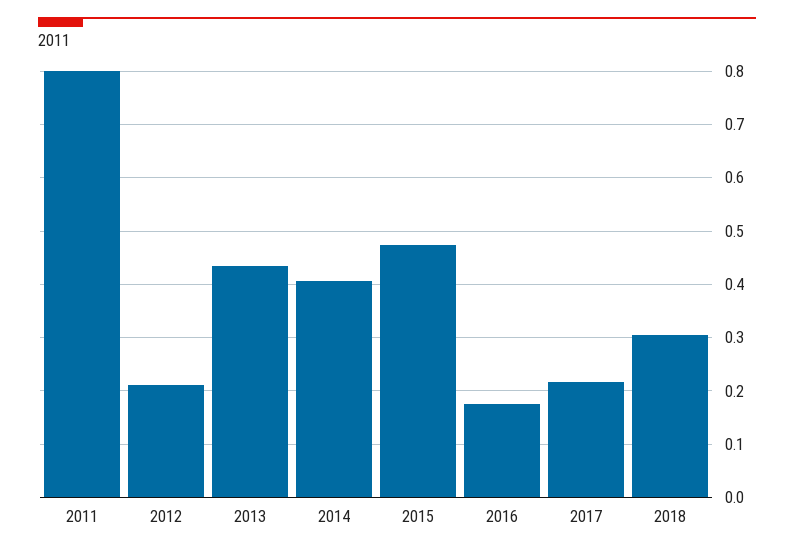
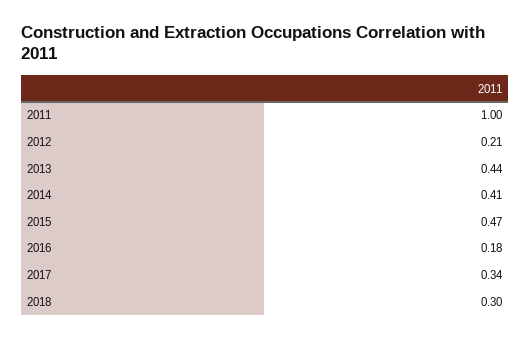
  {
-   "2011": 0.8,
+   "2011": 1,
    "2012": 0.21,
    "2013": 0.44,
    "2014": 0.41,
    "2015": 0.47,
    "2016": 0.18,
-   "2017": 0.22,
+   "2017": 0.34,
    "2018": 0.3
  }

